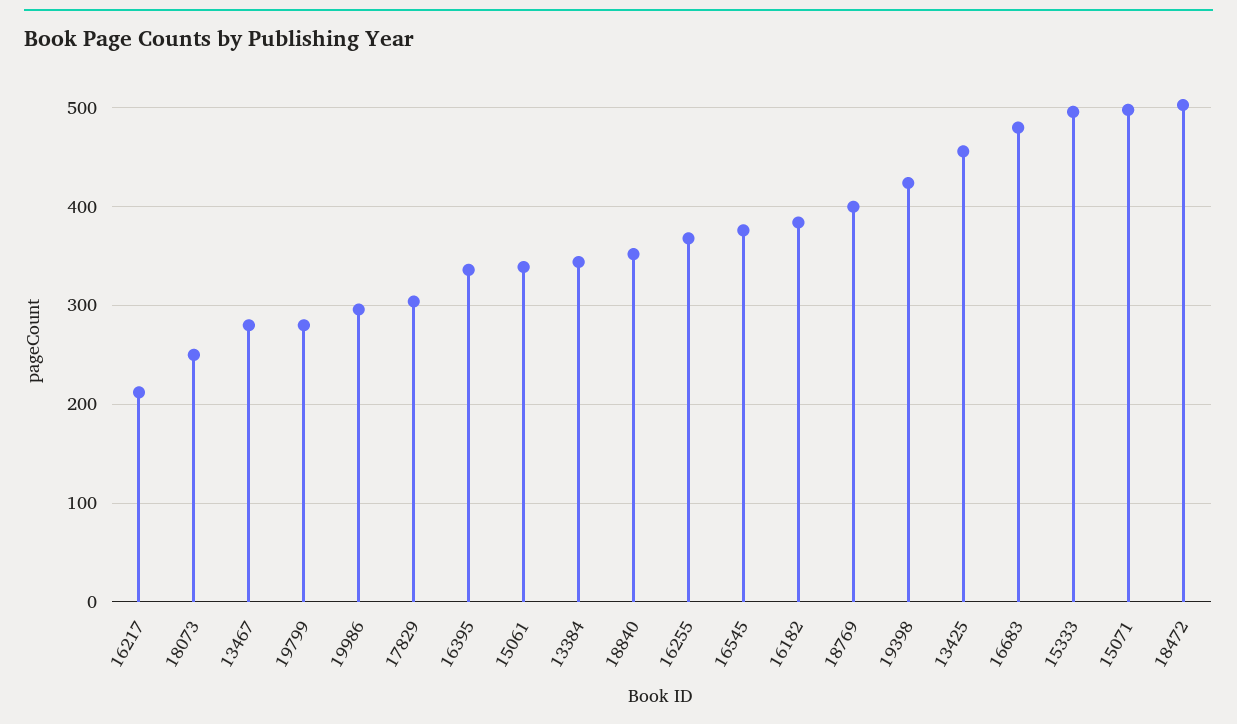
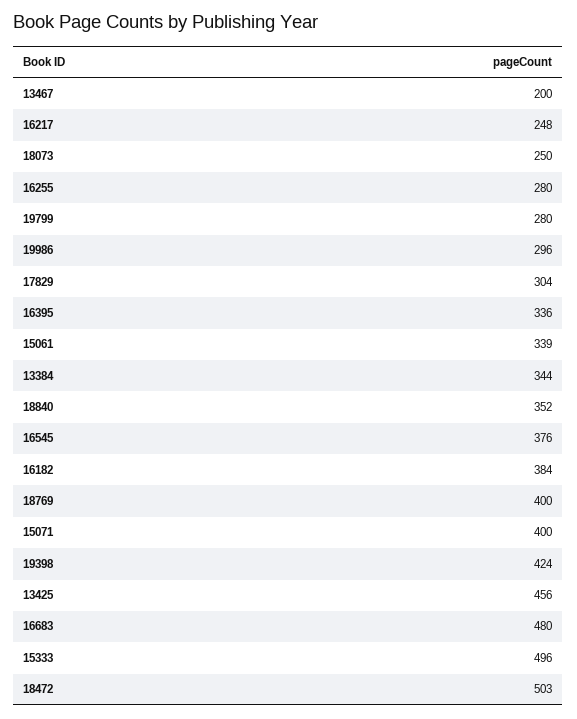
  {
-   "16217": 210,
+   "16217": 248,
    "18073": 250,
-   "13467": 280,
+   "13467": 200,
    "19799": 280,
    "19986": 296,
    "17829": 304,
    "16395": 336,
    "15061": 339,
    "13384": 344,
    "18840": 352,
-   "16255": 370,
+   "16255": 280,
    "16545": 376,
    "16182": 384,
    "18769": 400,
    "19398": 424,
    "13425": 456,
    "16683": 480,
    "15333": 496,
-   "15071": 500,
+   "15071": 400,
    "18472": 503
  }

